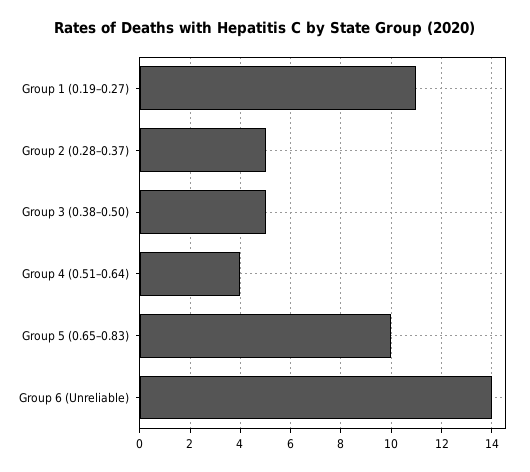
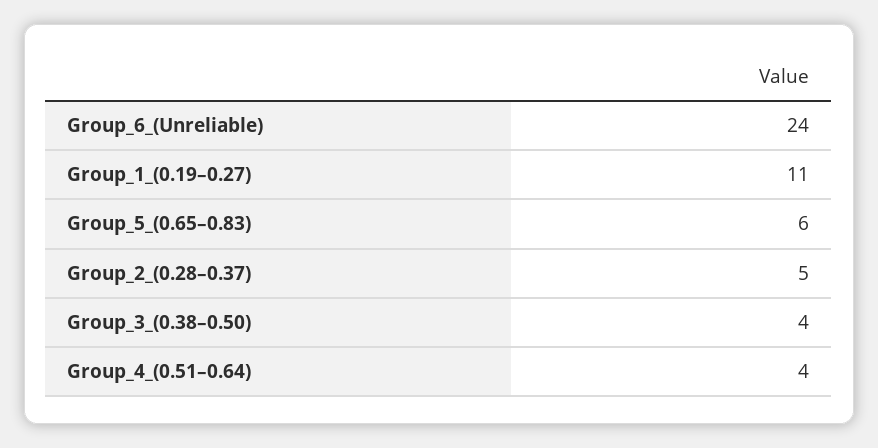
  {
    "Group 1 (0.19–0.27)": 11,
    "Group 2 (0.28–0.37)": 5,
-   "Group 3 (0.38–0.50)": 5,
+   "Group 3 (0.38–0.50)": 4,
    "Group 4 (0.51–0.64)": 4,
-   "Group 5 (0.65–0.83)": 10,
+   "Group 5 (0.65–0.83)": 6,
-   "Group 6 (Unreliable)": 14
+   "Group 6 (Unreliable)": 24
  }

